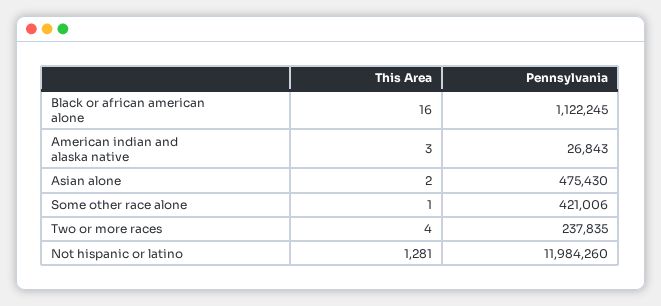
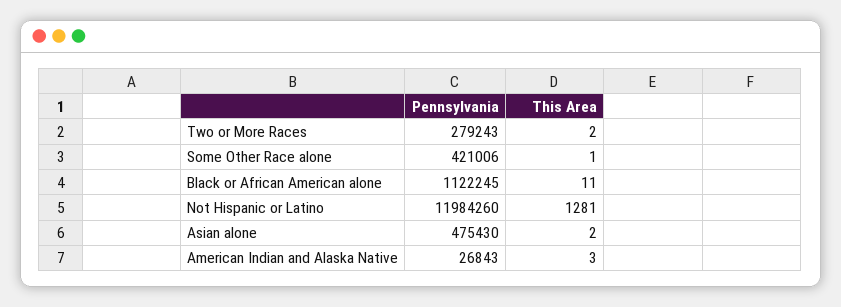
  {
    "This Area": {
-     "Black or african american alone": 16,
+     "Black or african american alone": 11,
      "American indian and alaska native": 3,
      "Asian alone": 2,
      "Some other race alone": 1,
-     "Two or more races": 4,
+     "Two or more races": 2,
      "Not hispanic or latino": 1281
    },
    "Pennsylvania": {
      "Black or african american alone": 1122245,
      "American indian and alaska native": 26843,
      "Asian alone": 475430,
      "Some other race alone": 421006,
-     "Two or more races": 237835,
+     "Two or more races": 279243,
      "Not hispanic or latino": 11984260
    }
  }

